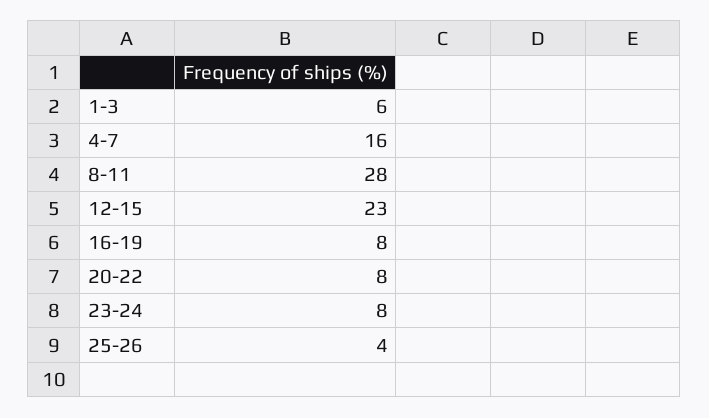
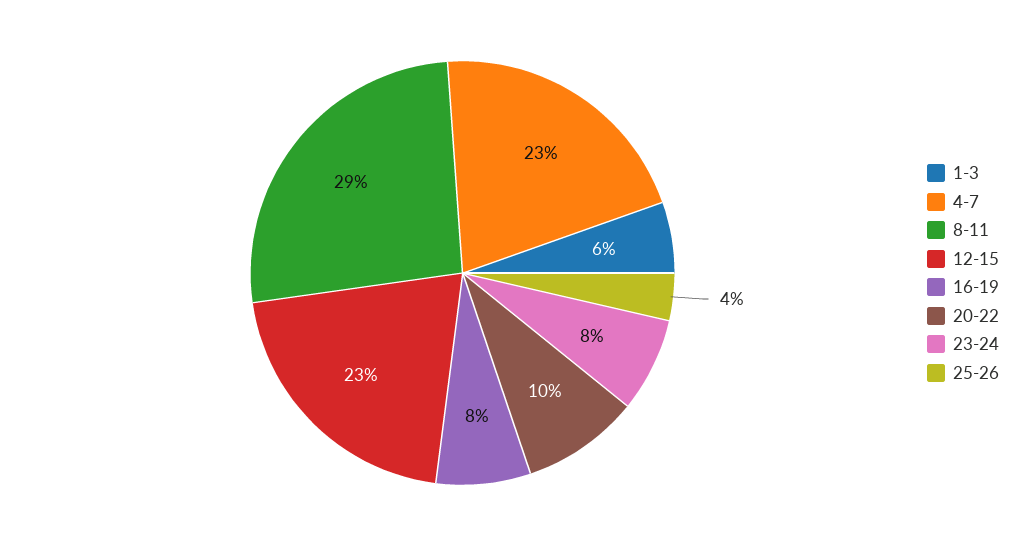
  {
    "1-3": 6,
-   "4-7": 16,
+   "4-7": 23,
-   "8-11": 28,
+   "8-11": 29,
    "12-15": 23,
    "16-19": 8,
-   "20-22": 8,
+   "20-22": 10,
    "23-24": 8,
    "25-26": 4
  }

